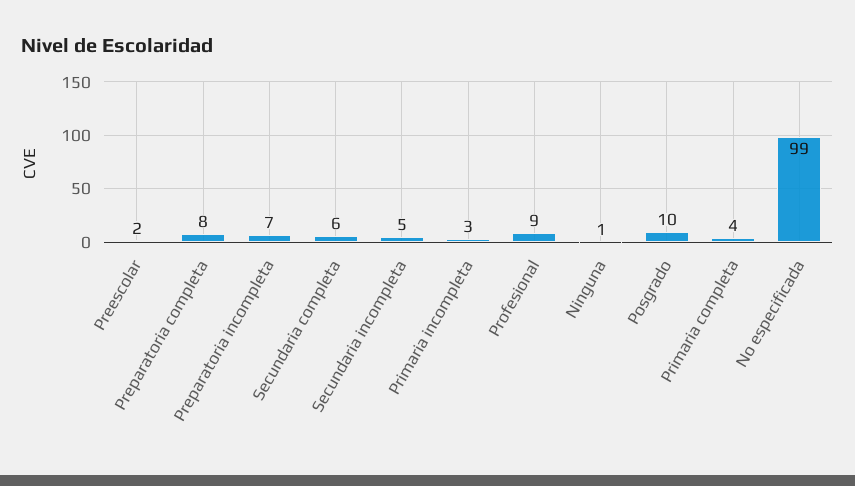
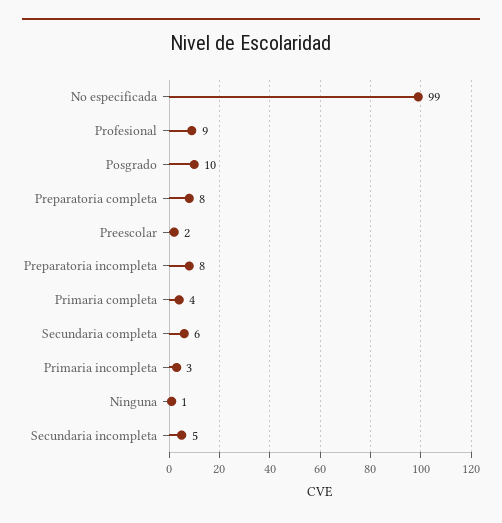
  {
    "Preescolar": 2,
    "Preparatoria completa": 8,
-   "Preparatoria incompleta": 7,
+   "Preparatoria incompleta": 8,
    "Secundaria completa": 6,
    "Secundaria incompleta": 5,
    "Primaria incompleta": 3,
    "Profesional": 9,
    "Ninguna": 1,
    "Posgrado": 10,
    "Primaria completa": 4,
    "No especificada": 99
  }

